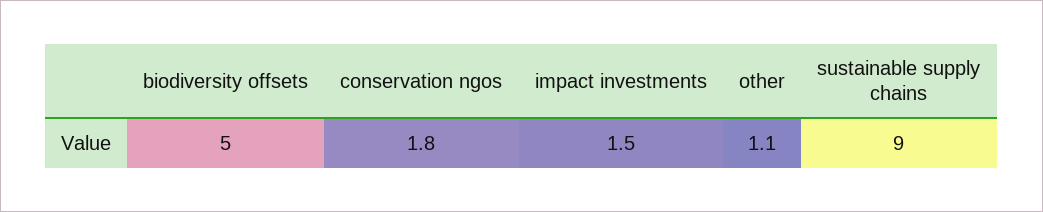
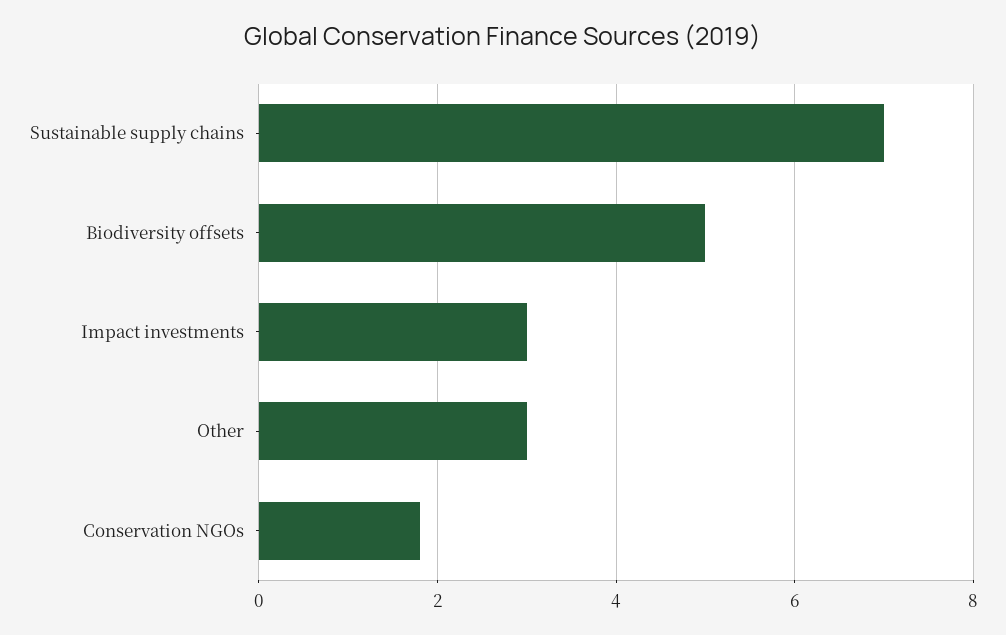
  {
    "biodiversity offsets": 5,
    "conservation ngos": 1.8,
-   "impact investments": 1.5,
+   "impact investments": 3,
-   "other": 1.1,
+   "other": 3,
-   "sustainable supply chains": 9
+   "sustainable supply chains": 7
  }

